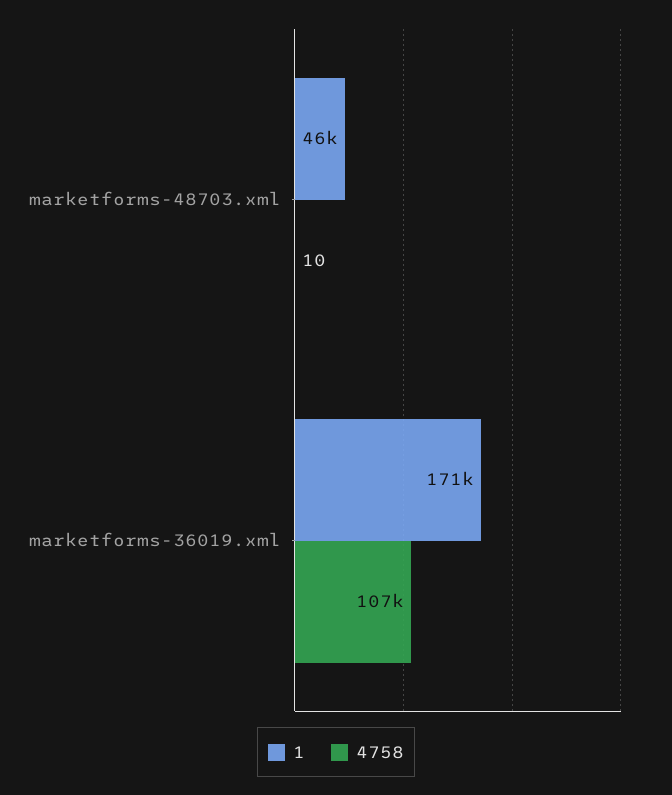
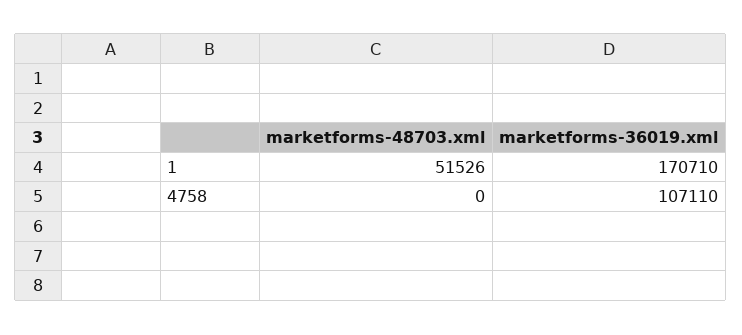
  {
    "1": {
-     "marketforms-48703.xml": 46000,
+     "marketforms-48703.xml": 51526,
      "marketforms-36019.xml": 170710
    },
    "4758": {
-     "marketforms-48703.xml": 10,
+     "marketforms-48703.xml": 0,
      "marketforms-36019.xml": 107110
    }
  }

